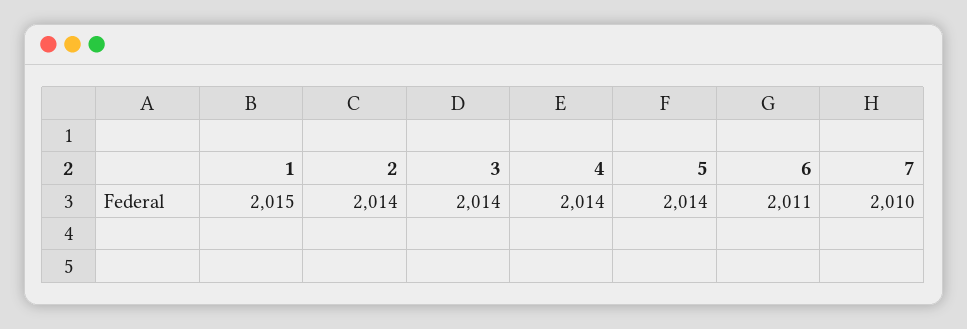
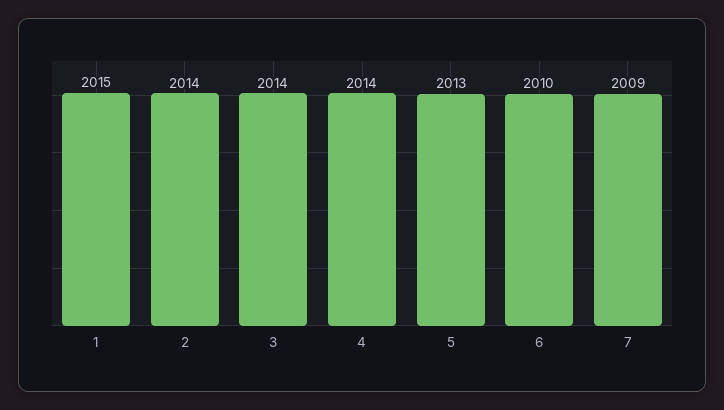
  {
    "1": 2015,
    "2": 2014,
    "3": 2014,
    "4": 2014,
-   "5": 2014,
+   "5": 2013,
-   "6": 2011,
+   "6": 2010,
-   "7": 2010
+   "7": 2009
  }

